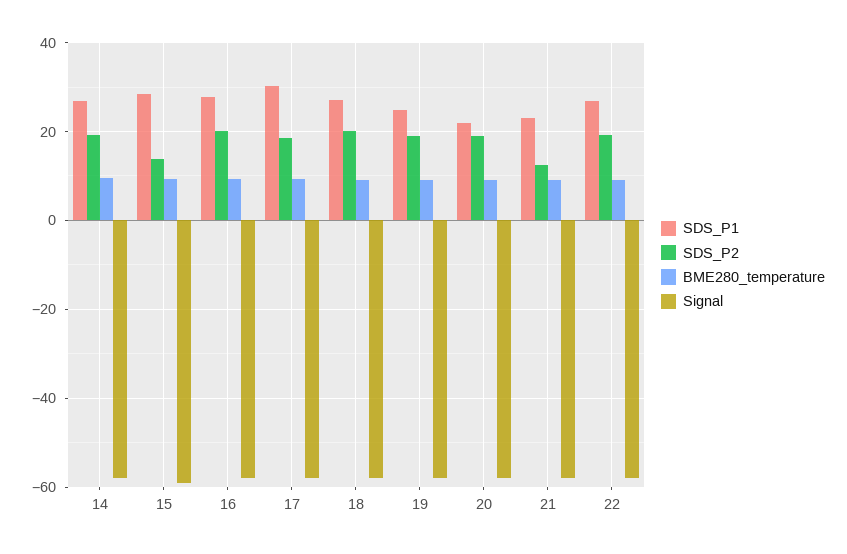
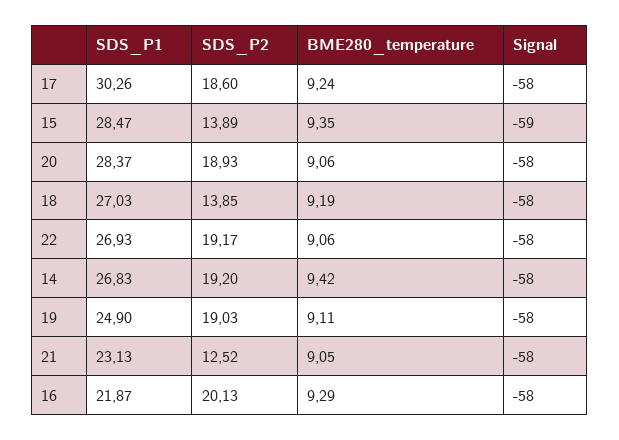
  {
    "SDS_P1": {
      "14": 26.83,
      "15": 28.47,
-     "16": 28,
+     "16": 21.87,
      "17": 30.26,
      "18": 27.03,
      "19": 24.9,
-     "20": 22,
+     "20": 28.37,
      "21": 23.13,
      "22": 26.93
    },
    "SDS_P2": {
      "14": 19.2,
      "15": 13.89,
      "16": 20.13,
      "17": 18.6,
-     "18": 20,
+     "18": 13.85,
      "19": 19.03,
      "20": 18.93,
      "21": 12.52,
      "22": 19.17
    },
    "BME280_temperature": {
      "14": 9.42,
      "15": 9.35,
      "16": 9.29,
      "17": 9.24,
      "18": 9.19,
      "19": 9.11,
      "20": 9.06,
      "21": 9.05,
      "22": 9.06
    },
    "Signal": {
      "14": -58,
      "15": -59,
      "16": -58,
      "17": -58,
      "18": -58,
      "19": -58,
      "20": -58,
      "21": -58,
      "22": -58
    }
  }

